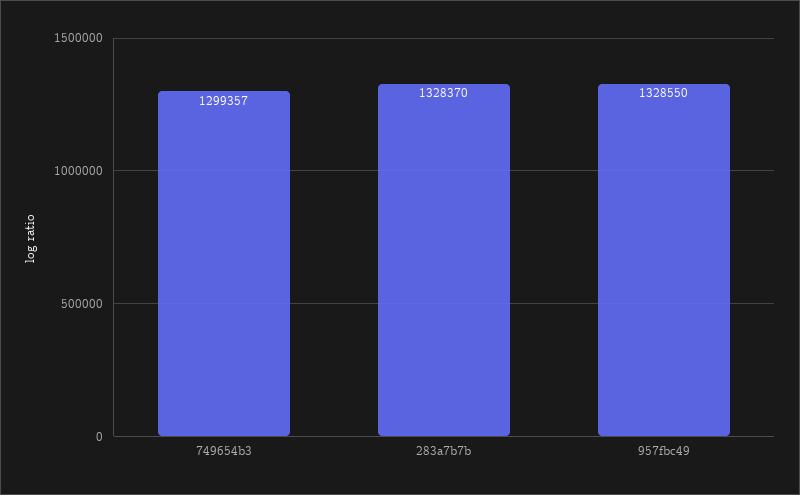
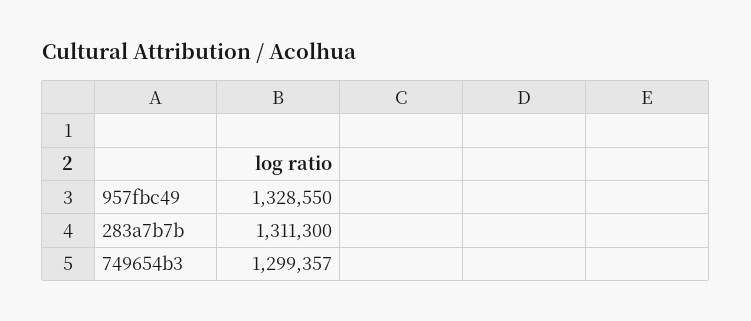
  {
    "749654b3": 1299357,
-   "283a7b7b": 1328370,
+   "283a7b7b": 1311300,
    "957fbc49": 1328550
  }

